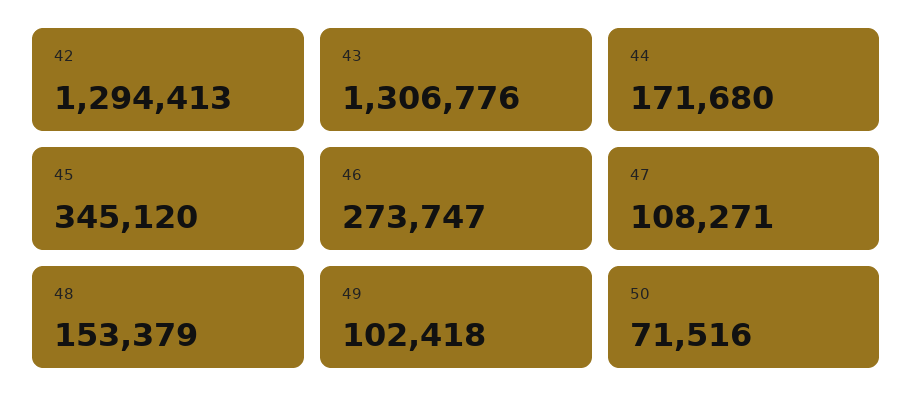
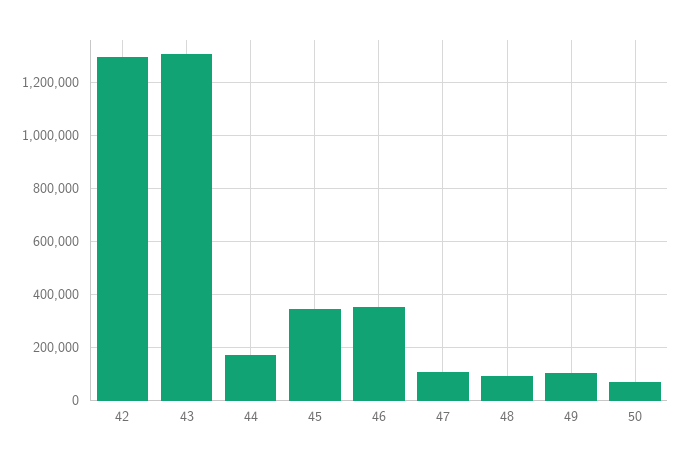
  {
    "42": 1294413,
    "43": 1306776,
    "44": 171680,
    "45": 345120,
-   "46": 273747,
+   "46": 350000,
    "47": 108271,
-   "48": 153379,
+   "48": 100000,
    "49": 102418,
    "50": 71516
  }

